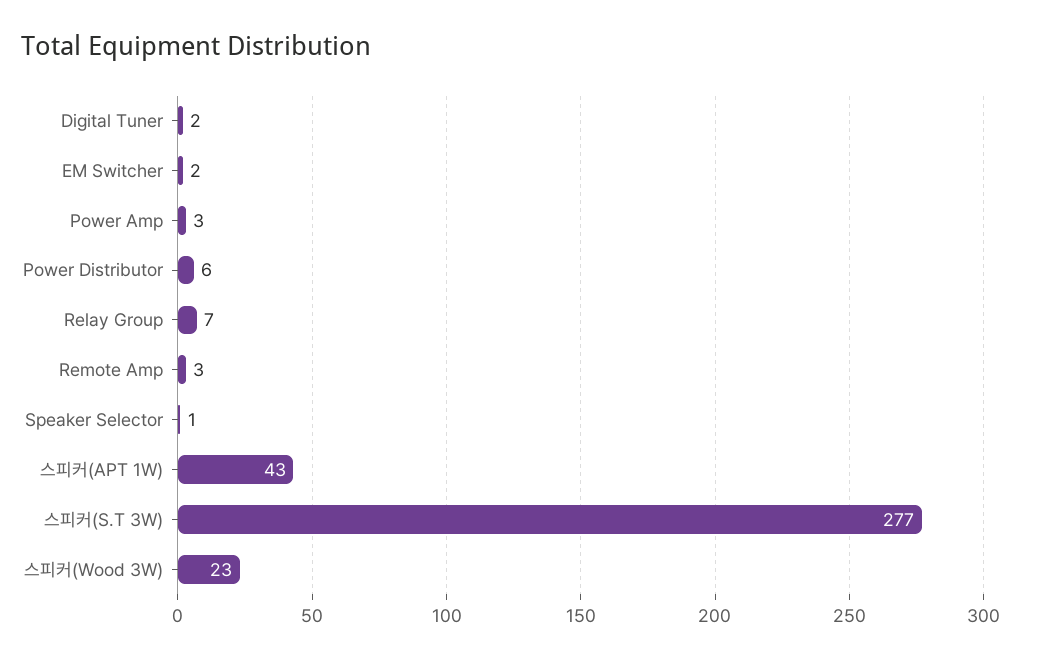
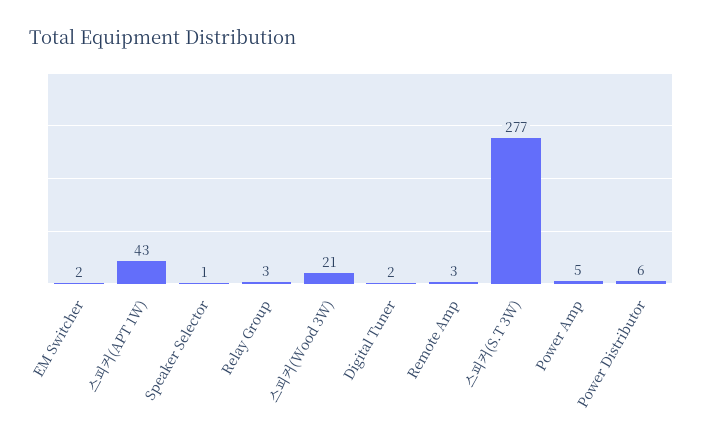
  {
    "Digital Tuner": 2,
    "EM Switcher": 2,
-   "Power Amp": 3,
+   "Power Amp": 5,
    "Power Distributor": 6,
-   "Relay Group": 7,
+   "Relay Group": 3,
    "Remote Amp": 3,
    "Speaker Selector": 1,
    "스피커(APT 1W)": 43,
    "스피커(S.T 3W)": 277,
-   "스피커(Wood 3W)": 23
+   "스피커(Wood 3W)": 21
  }

